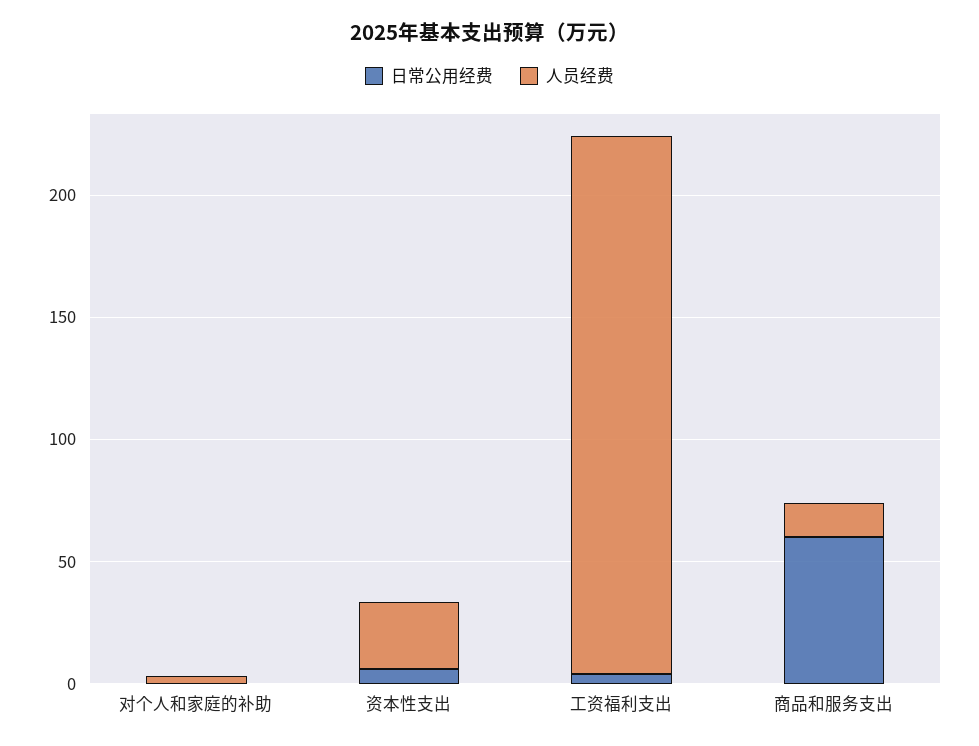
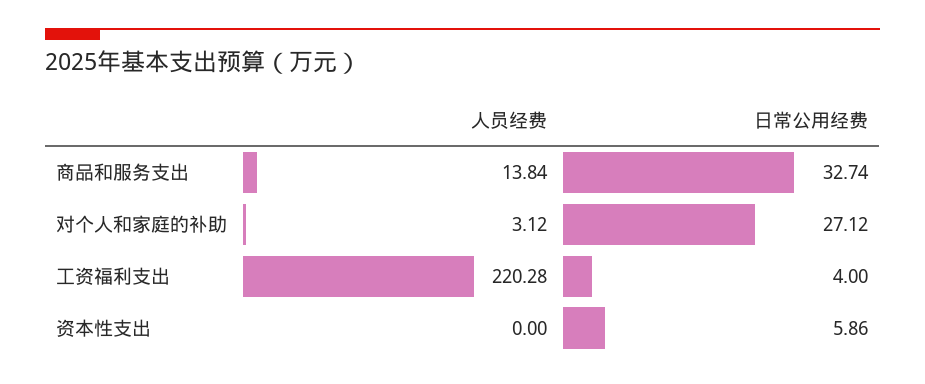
  {
    "日常公用经费": {
-     "对个人和家庭的补助": 0,
+     "对个人和家庭的补助": 27.12,
      "资本性支出": 5.86,
      "工资福利支出": 4,
-     "商品和服务支出": 60
+     "商品和服务支出": 32.74
    },
    "人员经费": {
      "对个人和家庭的补助": 3.12,
-     "资本性支出": 30,
+     "资本性支出": 0,
      "工资福利支出": 220.28,
      "商品和服务支出": 13.84
    }
  }

